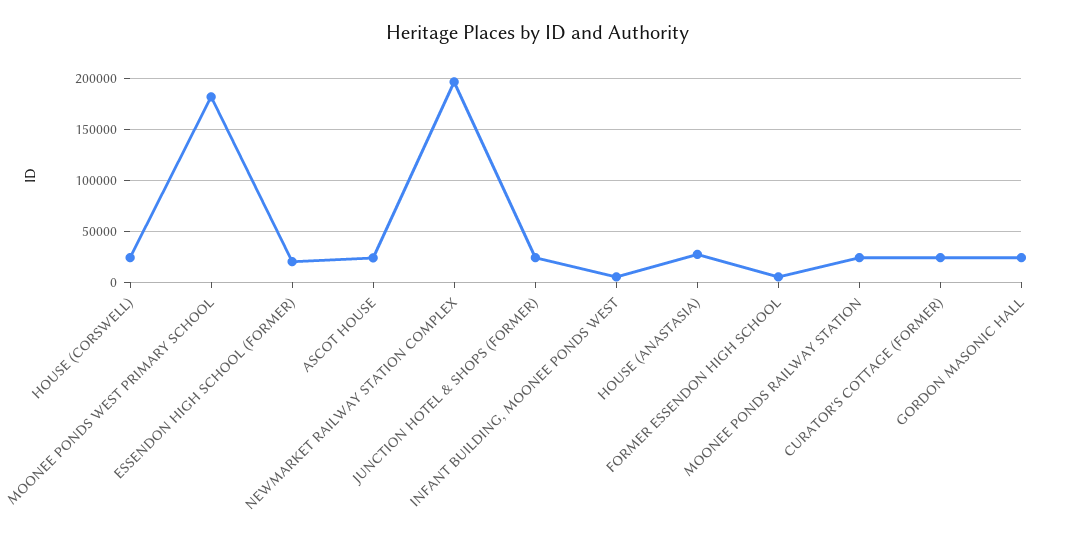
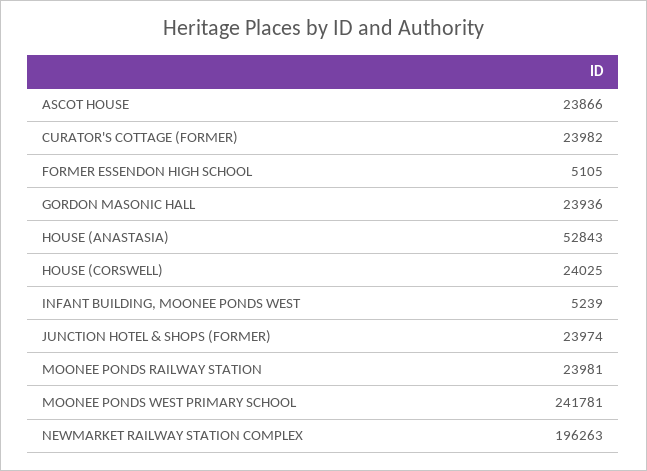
  {
    "HOUSE (CORSWELL)": 24025,
-   "MOONEE PONDS WEST PRIMARY SCHOOL": 180000,
+   "MOONEE PONDS WEST PRIMARY SCHOOL": 241781,
-   "ESSENDON HIGH SCHOOL (FORMER)": 20000,
    "ASCOT HOUSE": 23866,
    "NEWMARKET RAILWAY STATION COMPLEX": 196263,
    "JUNCTION HOTEL & SHOPS (FORMER)": 23974,
    "INFANT BUILDING, MOONEE PONDS WEST": 5239,
-   "HOUSE (ANASTASIA)": 30000,
+   "HOUSE (ANASTASIA)": 52843,
    "FORMER ESSENDON HIGH SCHOOL": 5105,
    "MOONEE PONDS RAILWAY STATION": 23981,
    "CURATOR'S COTTAGE (FORMER)": 23982,
    "GORDON MASONIC HALL": 23936
  }

